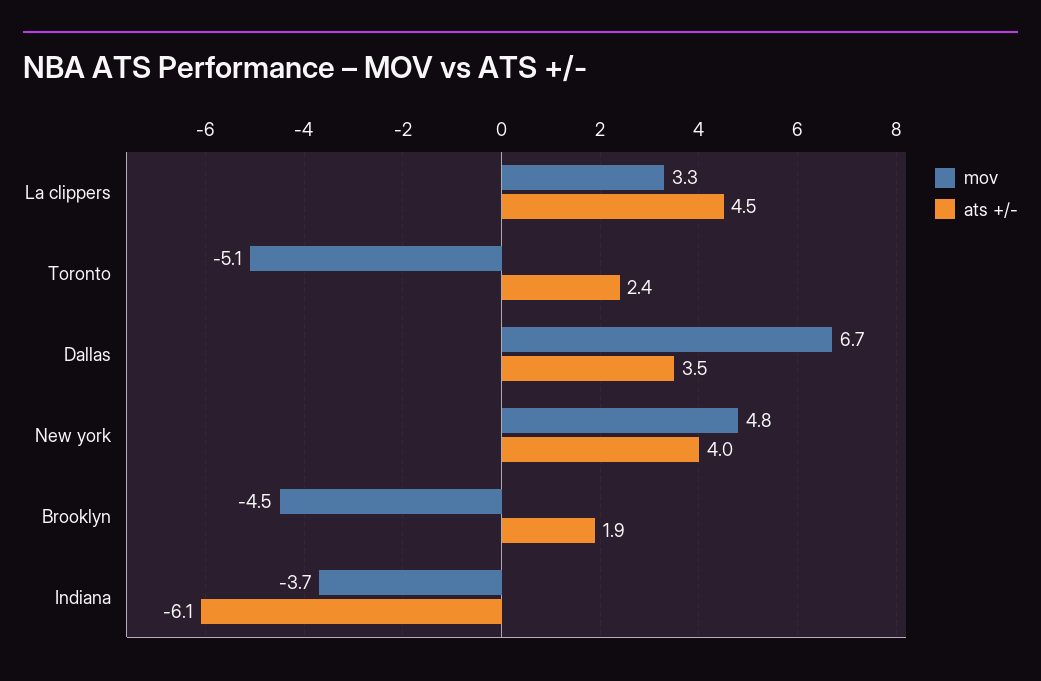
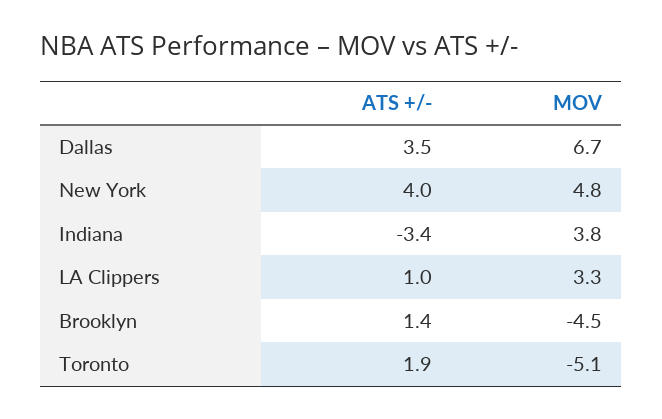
  {
    "mov": {
      "La clippers": 3.3,
      "Toronto": -5.1,
      "Dallas": 6.7,
      "New york": 4.8,
      "Brooklyn": -4.5,
-     "Indiana": -3.7
+     "Indiana": 3.8
    },
    "ats +/-": {
-     "La clippers": 4.5,
+     "La clippers": 1,
-     "Toronto": 2.4,
+     "Toronto": 1.9,
      "Dallas": 3.5,
      "New york": 4,
-     "Brooklyn": 1.9,
+     "Brooklyn": 1.4,
-     "Indiana": -6.1
+     "Indiana": -3.4
    }
  }

